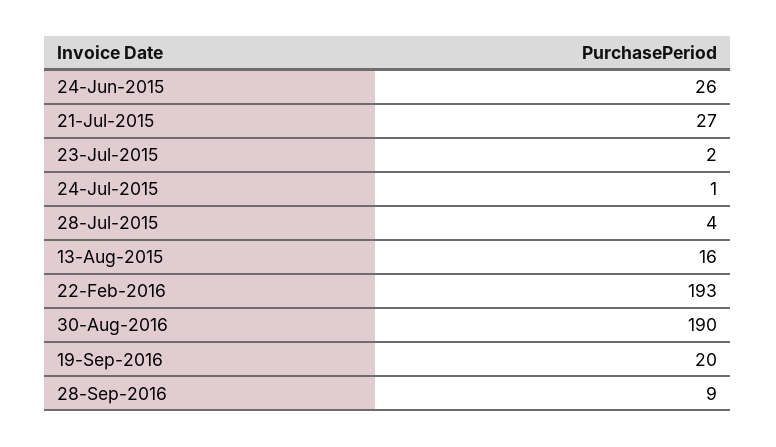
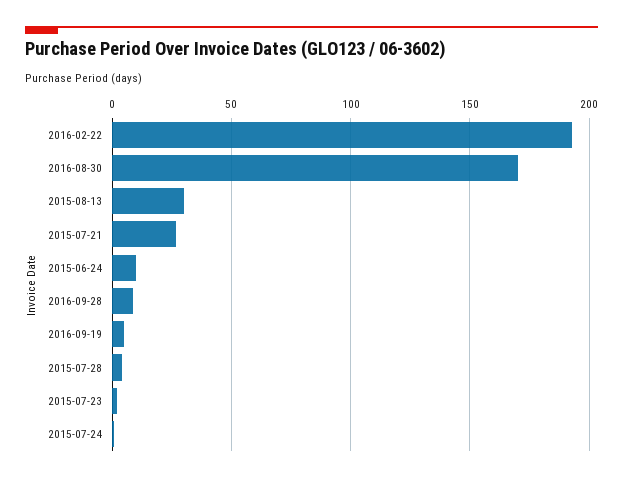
  {
-   "24-Jun-2015": 26,
+   "24-Jun-2015": 10,
    "21-Jul-2015": 27,
    "23-Jul-2015": 2,
    "24-Jul-2015": 1,
    "28-Jul-2015": 4,
-   "13-Aug-2015": 16,
+   "13-Aug-2015": 30,
    "22-Feb-2016": 193,
-   "30-Aug-2016": 190,
+   "30-Aug-2016": 170,
-   "19-Sep-2016": 20,
+   "19-Sep-2016": 5,
    "28-Sep-2016": 9
  }

